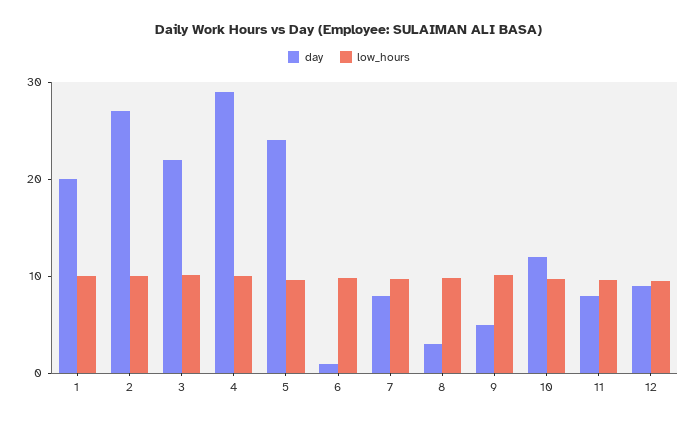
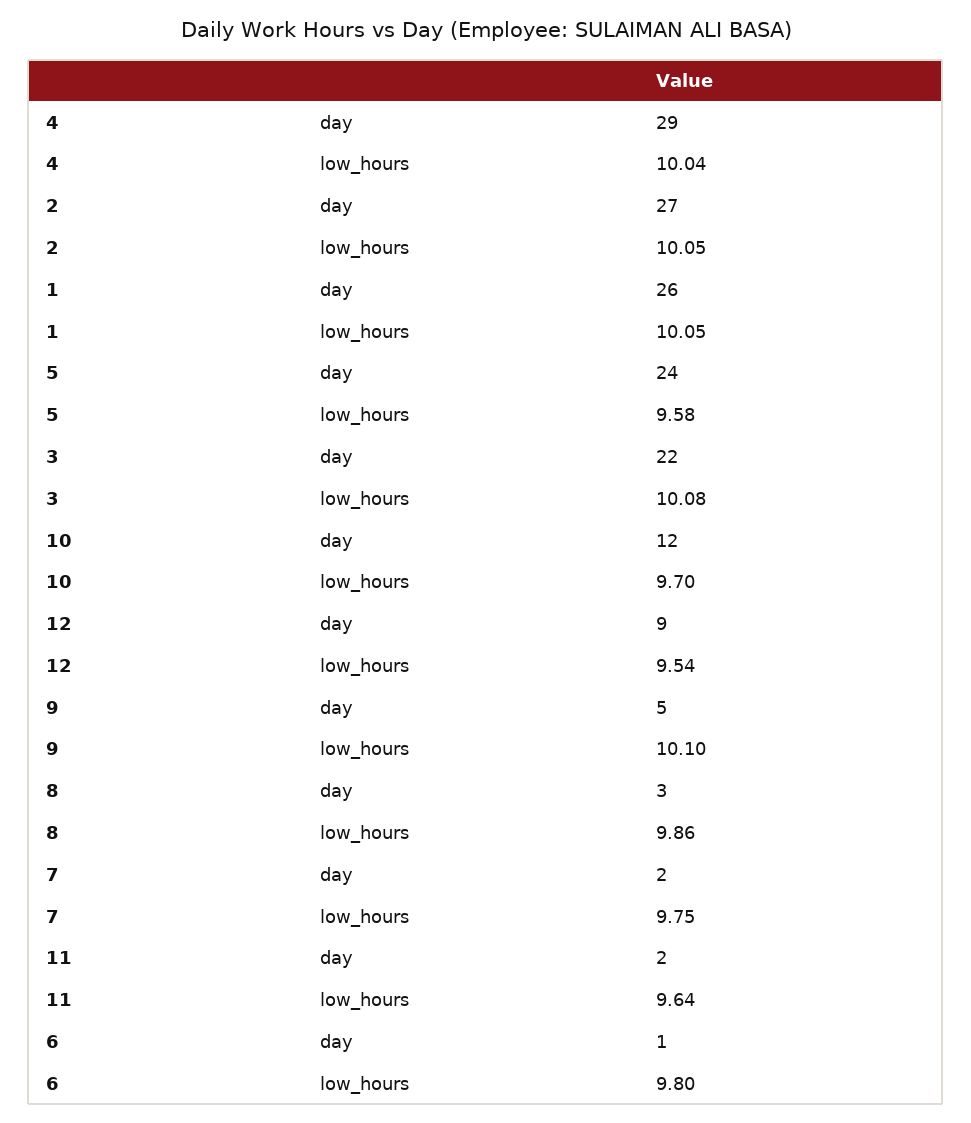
  {
    "day": {
-     "1": 20,
+     "1": 26,
      "2": 27,
      "3": 22,
      "4": 29,
      "5": 24,
      "6": 1,
-     "7": 8,
+     "7": 2,
      "8": 3,
      "9": 5,
      "10": 12,
-     "11": 8,
+     "11": 2,
      "12": 9
    },
    "low_hours": {
      "1": 10.05,
      "2": 10.05,
      "3": 10.08,
      "4": 10.04,
      "5": 9.58,
      "6": 9.8,
      "7": 9.75,
      "8": 9.86,
      "9": 10.1,
      "10": 9.7,
      "11": 9.64,
      "12": 9.54
    }
  }

